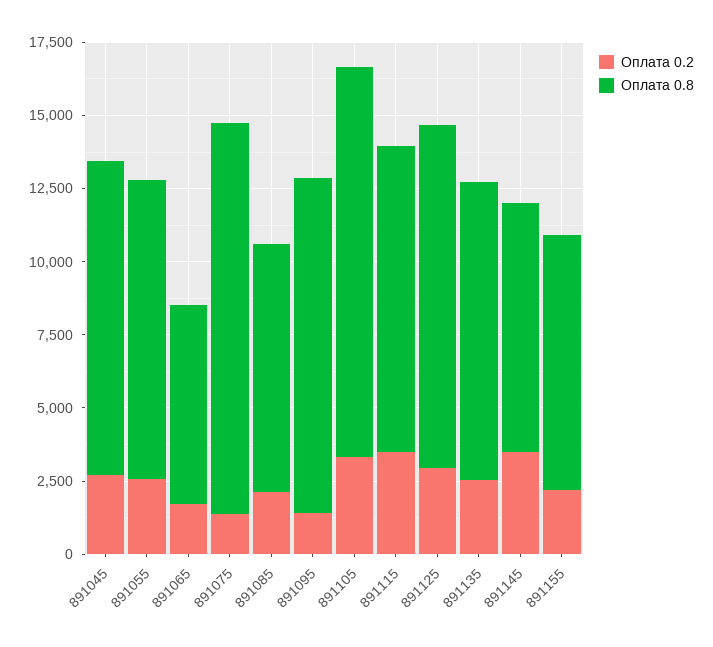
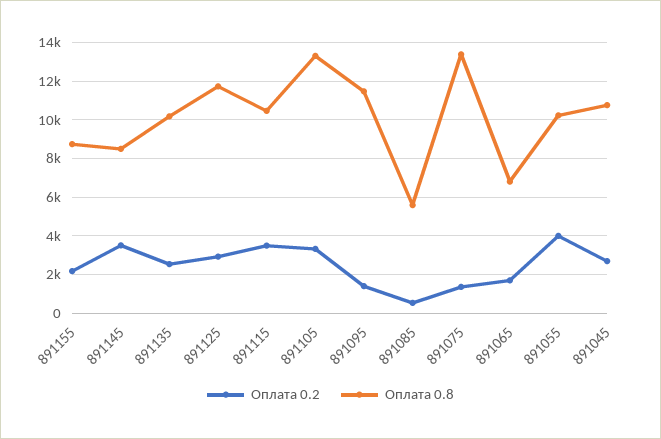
  {
    "Оплата 0.2": {
      "891045": 2500,
-     "891055": 2500,
+     "891055": 4000,
      "891065": 1500,
      "891075": 1500,
-     "891085": 2000,
+     "891085": 500,
      "891095": 1500,
      "891105": 3500,
      "891115": 3500,
      "891125": 3000,
      "891135": 2500,
      "891145": 3500,
      "891155": 2000
    },
    "Оплата 0.8": {
      "891045": 11000,
      "891055": 10000,
      "891065": 7000,
      "891075": 13500,
-     "891085": 8500,
+     "891085": 5500,
      "891095": 11500,
      "891105": 13500,
      "891115": 10500,
      "891125": 11500,
      "891135": 10000,
      "891145": 8500,
      "891155": 8500
    }
  }

